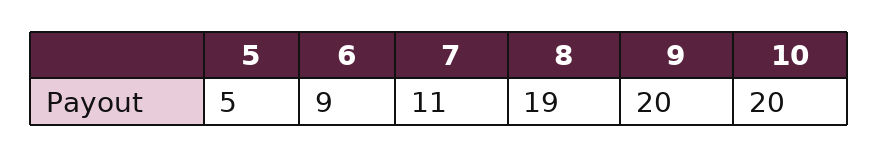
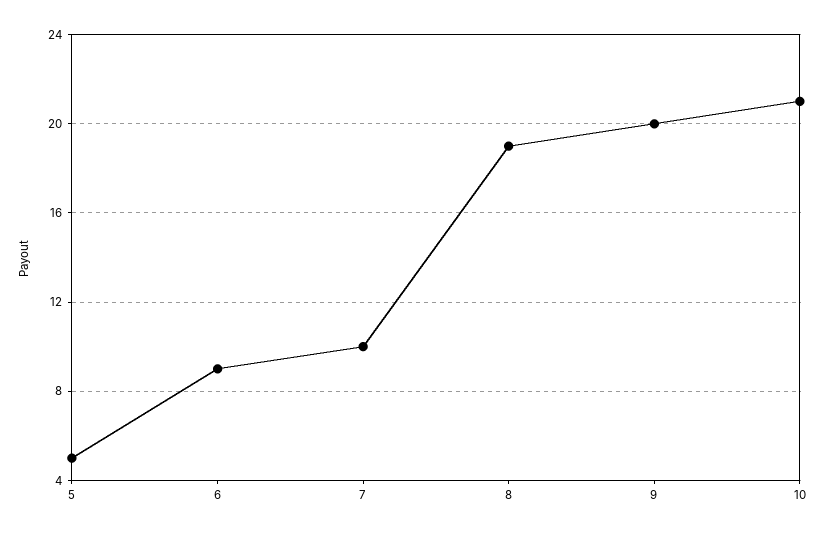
  {
    "5": 5,
    "6": 9,
-   "7": 11,
+   "7": 10,
    "8": 19,
    "9": 20,
-   "10": 20
+   "10": 21
  }

